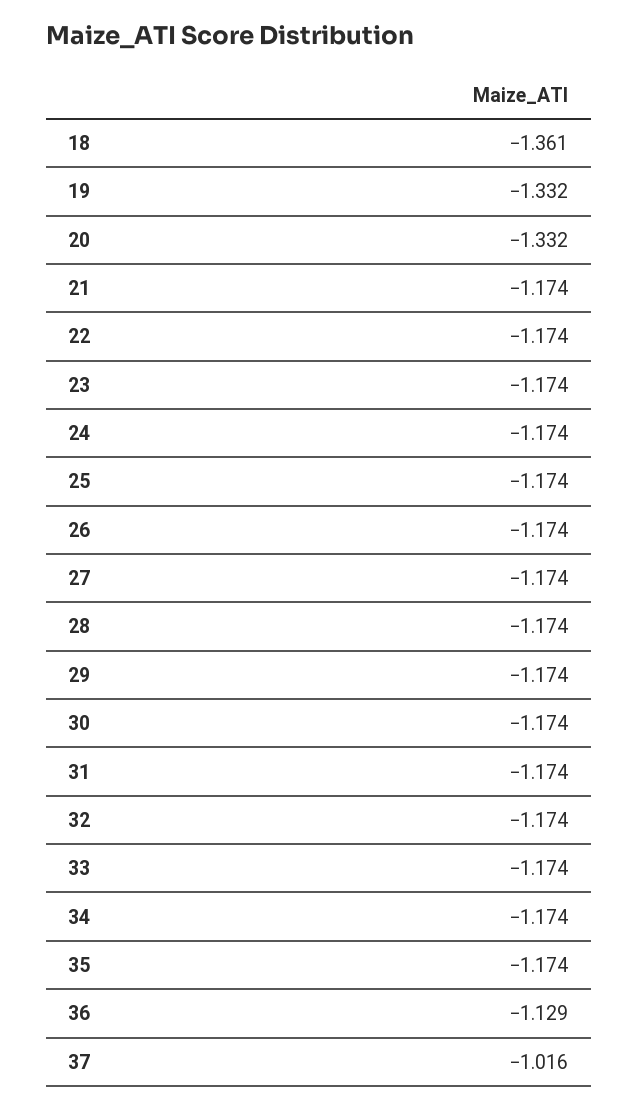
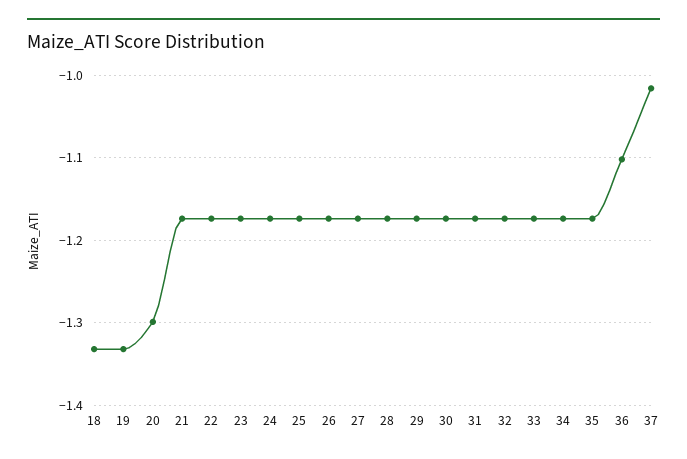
  {
-   "18": -1.361,
+   "18": -1.33,
    "19": -1.332,
-   "20": -1.332,
+   "20": -1.3,
    "21": -1.174,
    "22": -1.174,
    "23": -1.174,
    "24": -1.174,
    "25": -1.174,
    "26": -1.174,
    "27": -1.174,
    "28": -1.174,
    "29": -1.174,
    "30": -1.174,
    "31": -1.174,
    "32": -1.174,
    "33": -1.174,
    "34": -1.174,
    "35": -1.174,
-   "36": -1.129,
+   "36": -1.1,
    "37": -1.016
  }

